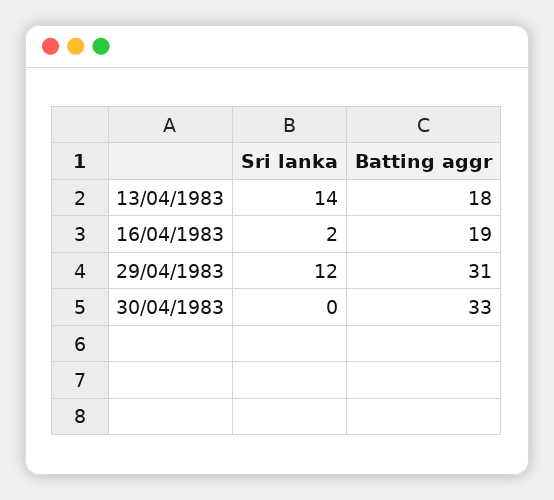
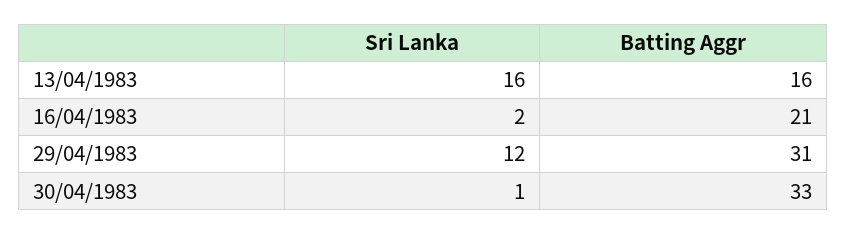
  {
    "Sri lanka": {
-     "13/04/1983": 14,
+     "13/04/1983": 16,
      "16/04/1983": 2,
      "29/04/1983": 12,
-     "30/04/1983": 0
+     "30/04/1983": 1
    },
    "Batting aggr": {
-     "13/04/1983": 18,
+     "13/04/1983": 16,
-     "16/04/1983": 19,
+     "16/04/1983": 21,
      "29/04/1983": 31,
      "30/04/1983": 33
    }
  }

